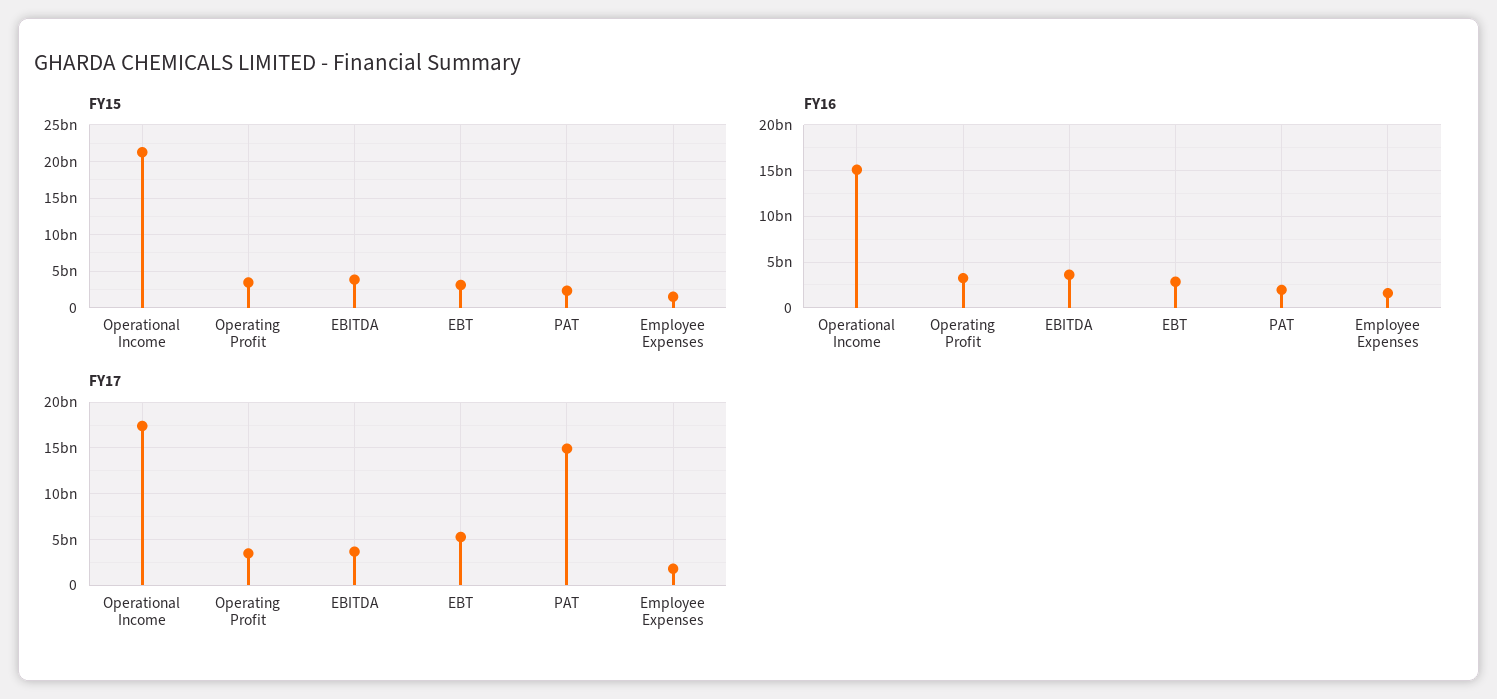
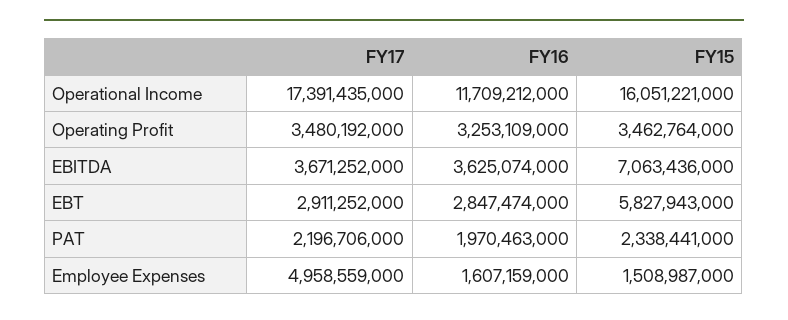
  {
    "FY15": {
-     "Operational Income": 21000000000,
+     "Operational Income": 16051221000,
      "Operating Profit": 3462764000,
-     "EBITDA": 4000000000,
+     "EBITDA": 7063436000,
-     "EBT": 3000000000,
+     "EBT": 5827943000,
      "PAT": 2338441000,
      "Employee Expenses": 1508987000
    },
    "FY16": {
-     "Operational Income": 15000000000,
+     "Operational Income": 11709212000,
      "Operating Profit": 3253109000,
      "EBITDA": 3625074000,
      "EBT": 2847474000,
      "PAT": 1970463000,
      "Employee Expenses": 1607159000
    },
    "FY17": {
      "Operational Income": 17391435000,
      "Operating Profit": 3480192000,
      "EBITDA": 3671252000,
-     "EBT": 5000000000,
+     "EBT": 2911252000,
-     "PAT": 15000000000,
+     "PAT": 2196706000,
-     "Employee Expenses": 2000000000
+     "Employee Expenses": 4958559000
    }
  }

